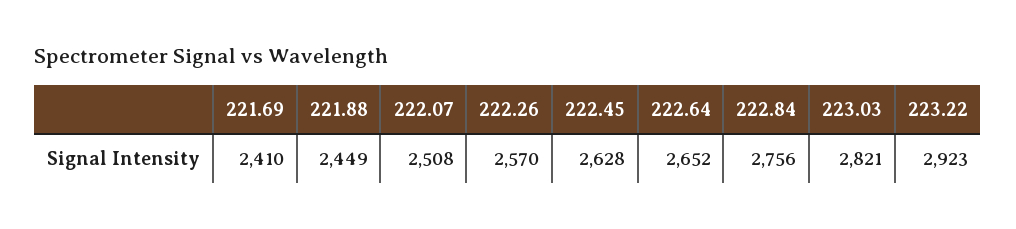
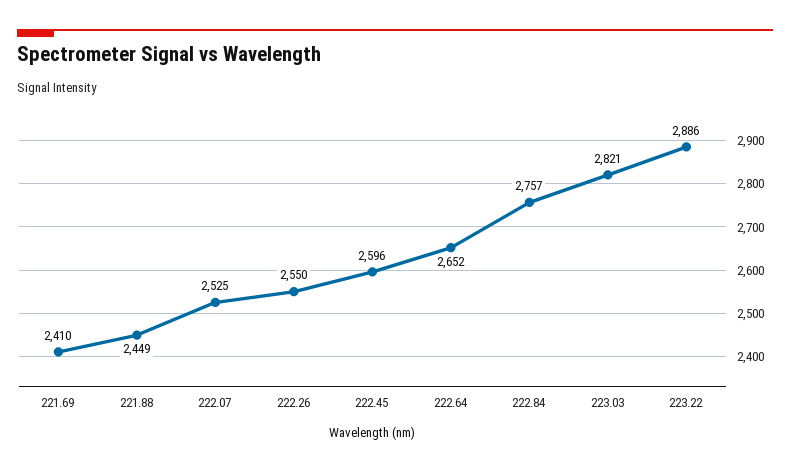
  {
    "221.69": 2410,
    "221.88": 2449,
-   "222.07": 2508,
+   "222.07": 2525,
-   "222.26": 2570,
+   "222.26": 2550,
-   "222.45": 2628,
+   "222.45": 2596,
    "222.64": 2652,
-   "222.84": 2756,
+   "222.84": 2757,
    "223.03": 2821,
-   "223.22": 2923
+   "223.22": 2886
  }

